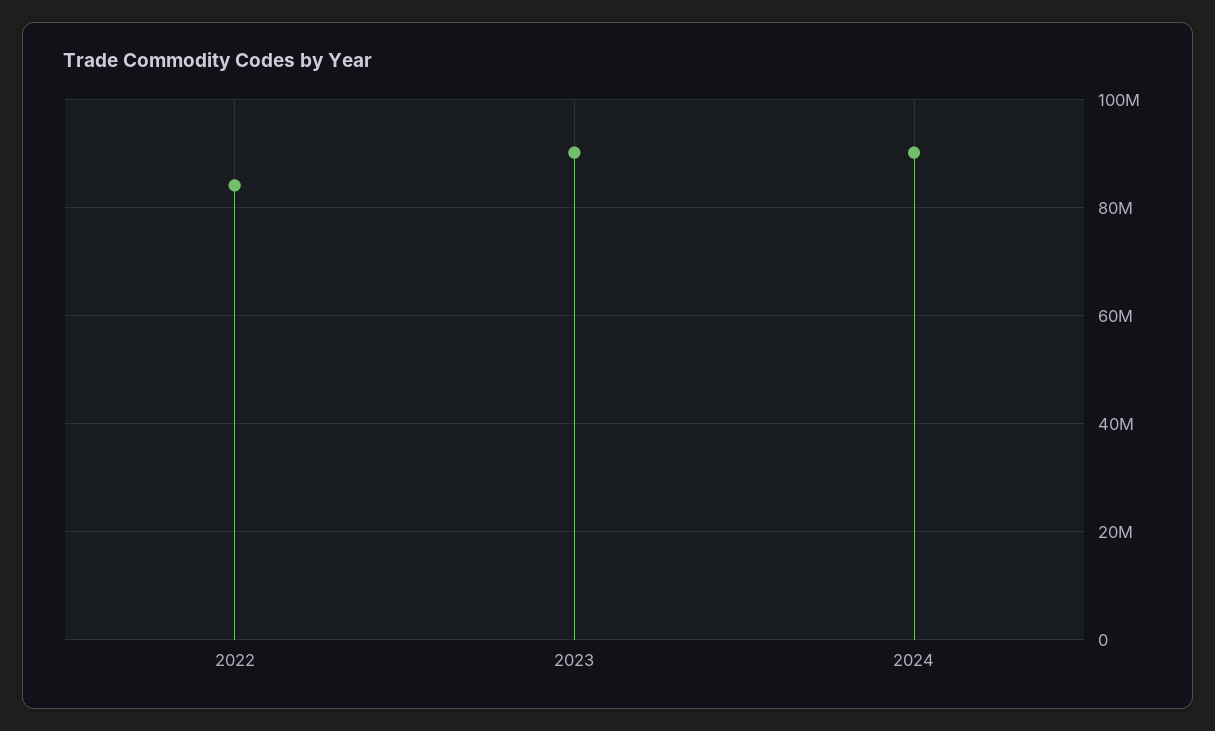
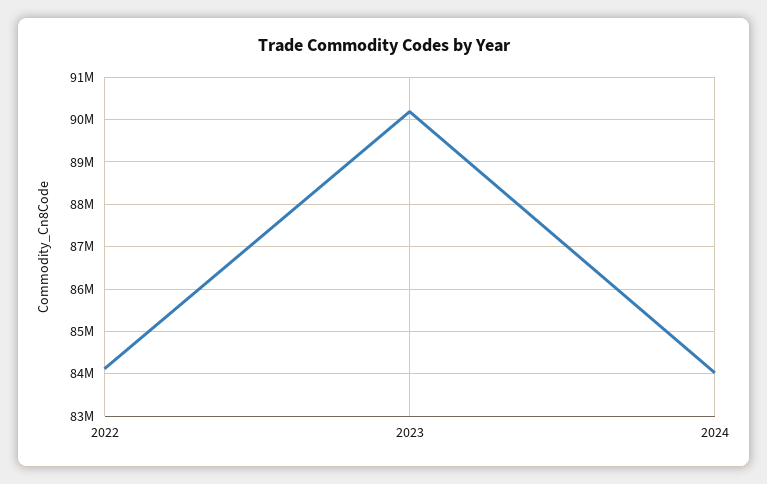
  {
    "2022": 84200000,
    "2023": 90200000,
-   "2024": 90000000
+   "2024": 84000000
  }

